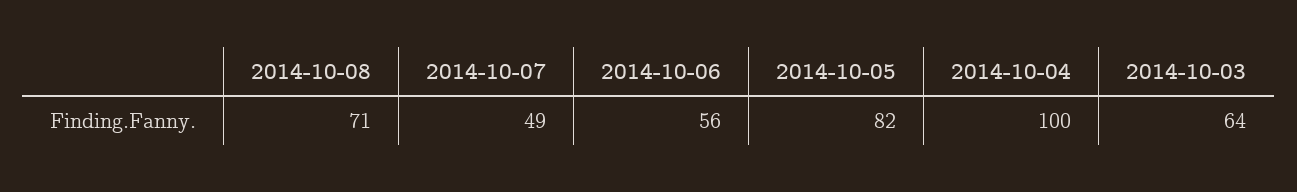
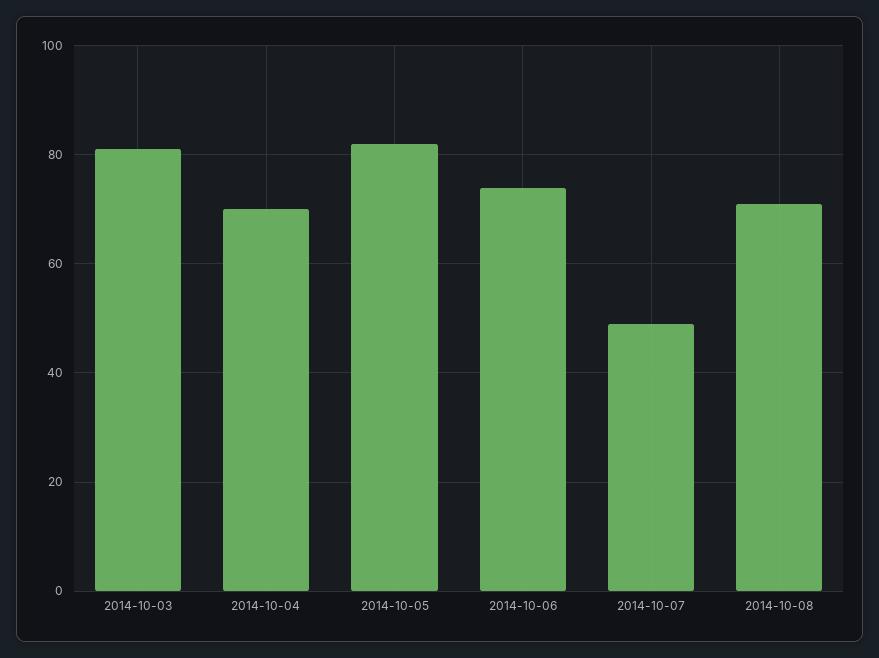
  {
    "2014-10-08": 71,
    "2014-10-07": 49,
-   "2014-10-06": 56,
+   "2014-10-06": 75,
    "2014-10-05": 82,
-   "2014-10-04": 100,
+   "2014-10-04": 70,
-   "2014-10-03": 64
+   "2014-10-03": 80
  }

